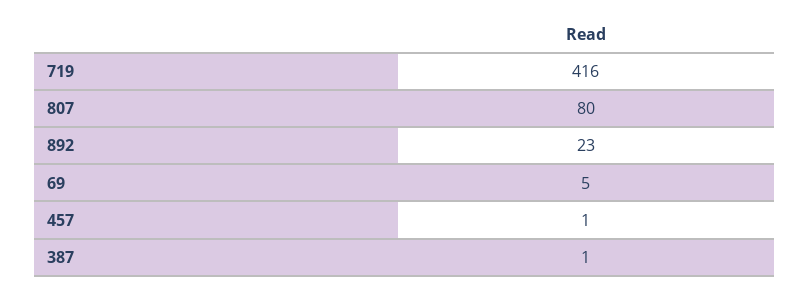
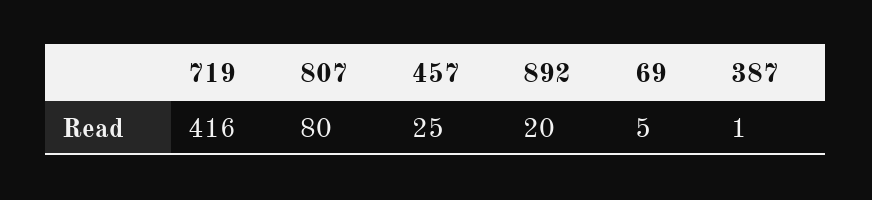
  {
    "719": 416,
    "807": 80,
-   "892": 23,
+   "892": 20,
    "69": 5,
-   "457": 1,
+   "457": 25,
    "387": 1
  }

